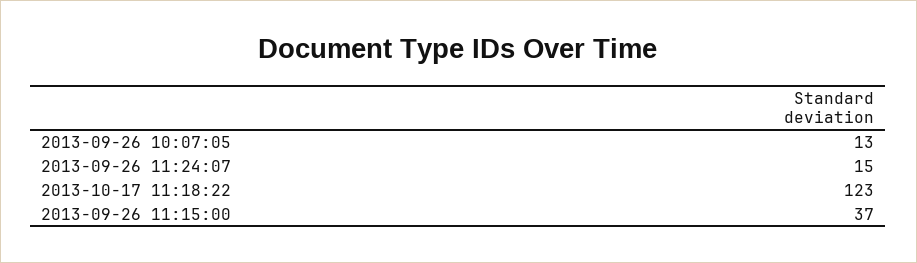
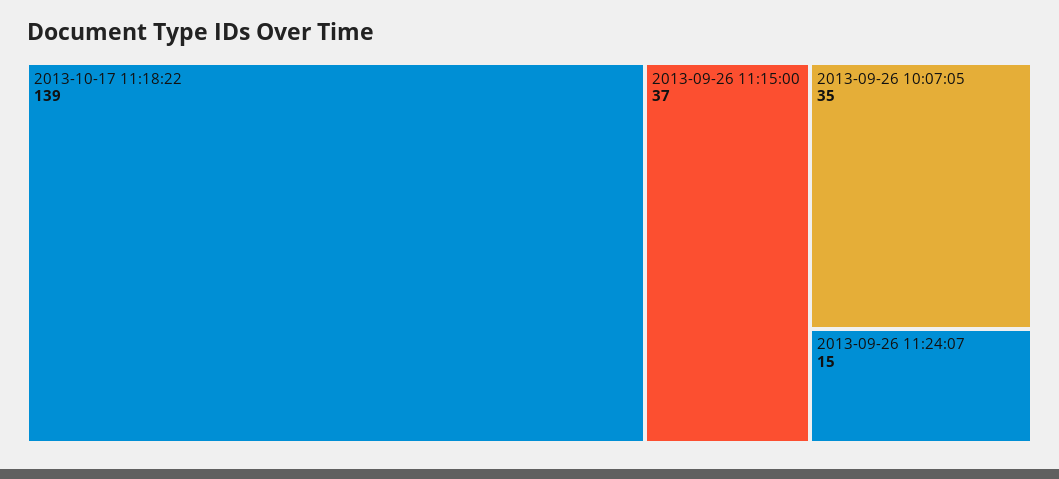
  {
-   "2013-09-26 10:07:05": 13,
+   "2013-09-26 10:07:05": 35,
    "2013-09-26 11:24:07": 15,
-   "2013-10-17 11:18:22": 123,
+   "2013-10-17 11:18:22": 139,
    "2013-09-26 11:15:00": 37
  }

